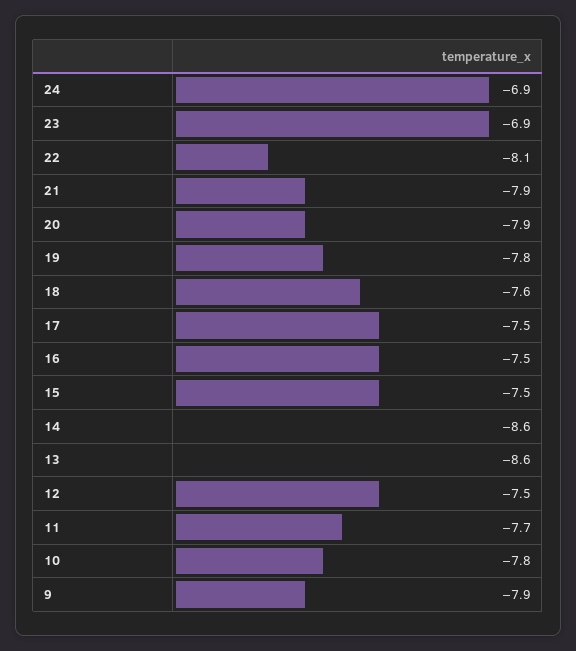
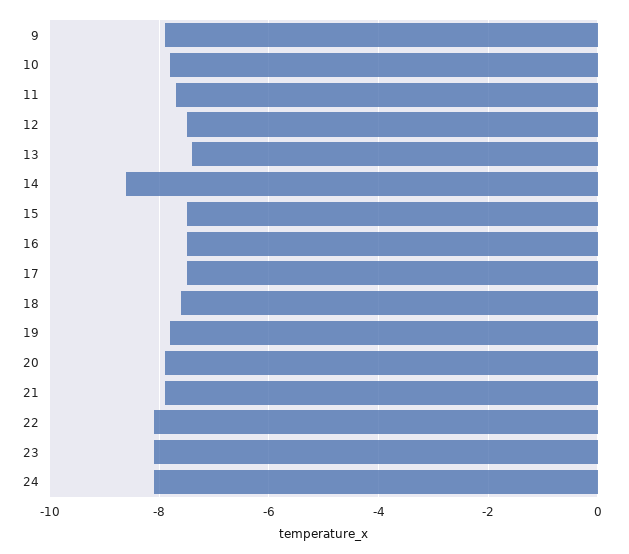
  {
-   "24": -6.9,
+   "24": -8,
-   "23": -6.9,
+   "23": -8,
    "22": -8.1,
    "21": -7.9,
    "20": -7.9,
    "19": -7.8,
    "18": -7.6,
    "17": -7.5,
    "16": -7.5,
    "15": -7.5,
    "14": -8.6,
-   "13": -8.6,
+   "13": -7.5,
    "12": -7.5,
    "11": -7.7,
    "10": -7.8,
    "9": -7.9
  }

